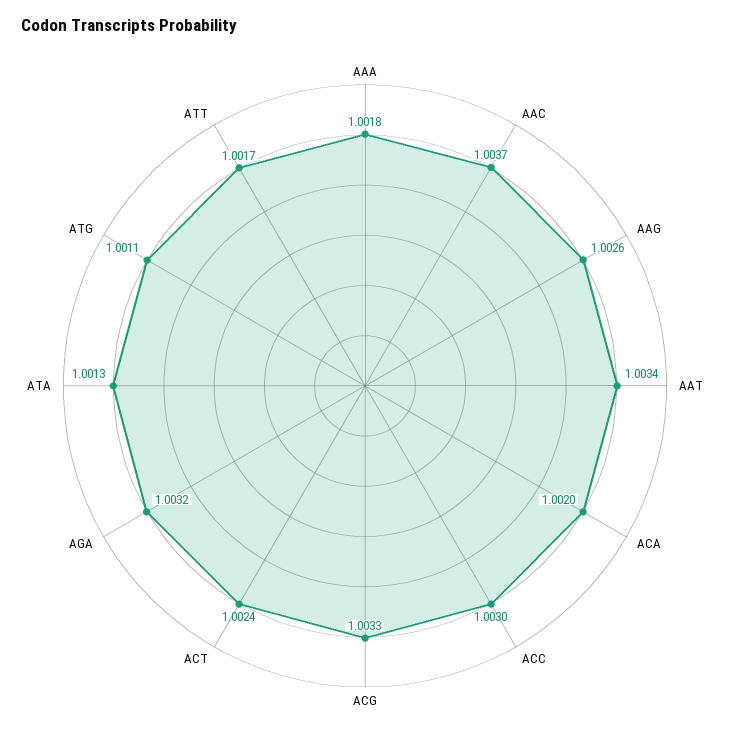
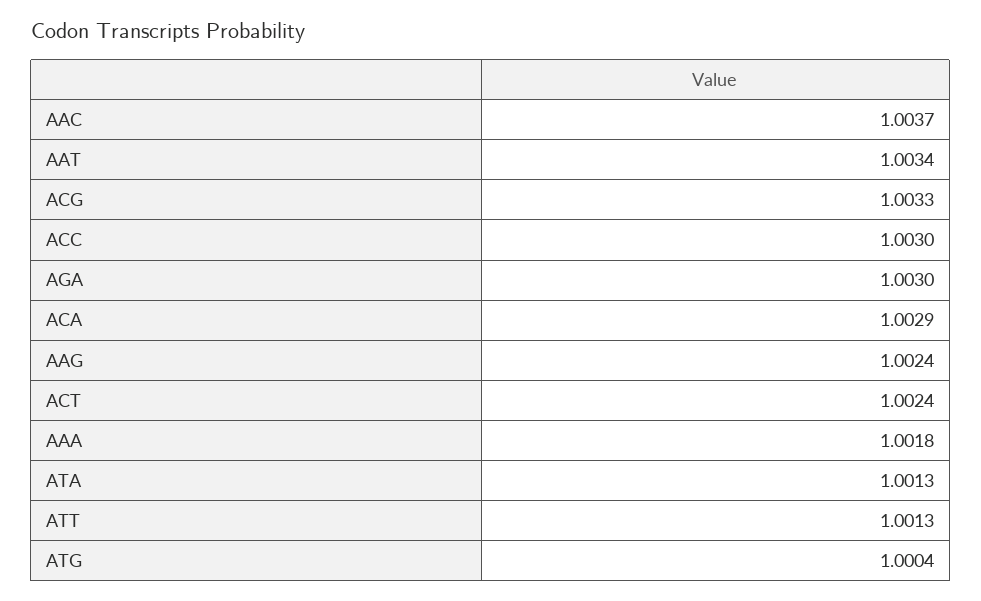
  {
    "AAA": 1.0018,
    "AAC": 1.0037,
-   "AAG": 1.0026,
+   "AAG": 1.0024,
    "AAT": 1.0034,
-   "ACA": 1.002,
+   "ACA": 1.0029,
    "ACC": 1.003,
    "ACG": 1.0033,
    "ACT": 1.0024,
-   "AGA": 1.0032,
+   "AGA": 1.003,
    "ATA": 1.0013,
-   "ATG": 1.0011,
+   "ATG": 1.0004,
-   "ATT": 1.0017
+   "ATT": 1.0013
  }

